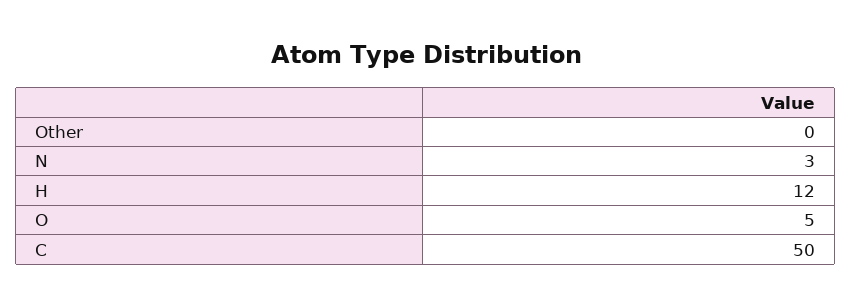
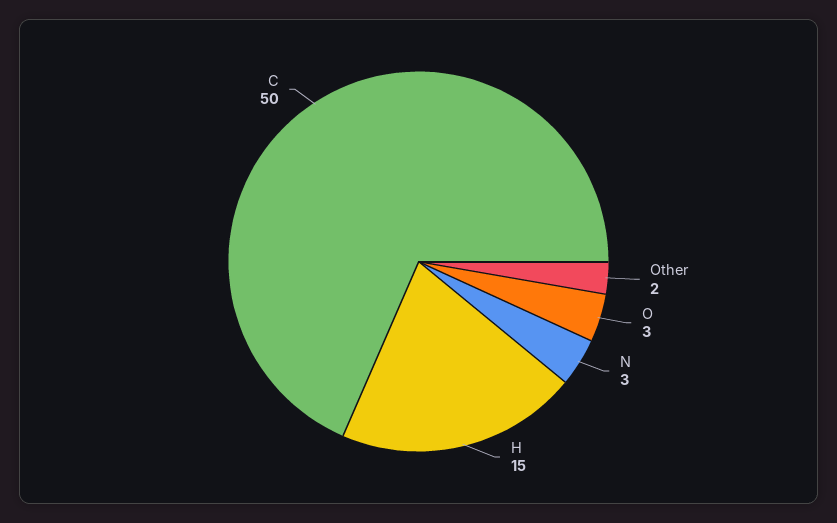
  {
-   "Other": 0,
+   "Other": 2,
    "N": 3,
-   "H": 12,
+   "H": 15,
-   "O": 5,
+   "O": 3,
    "C": 50
  }

